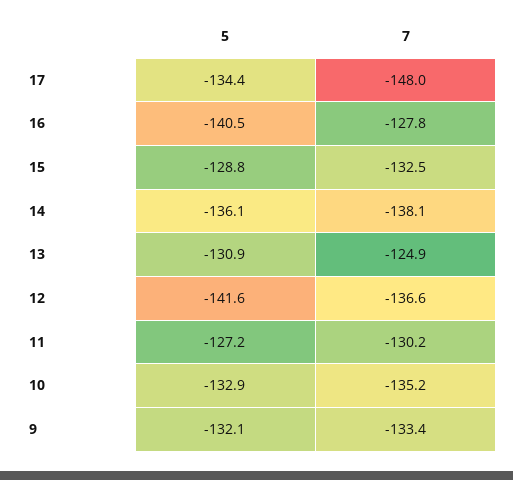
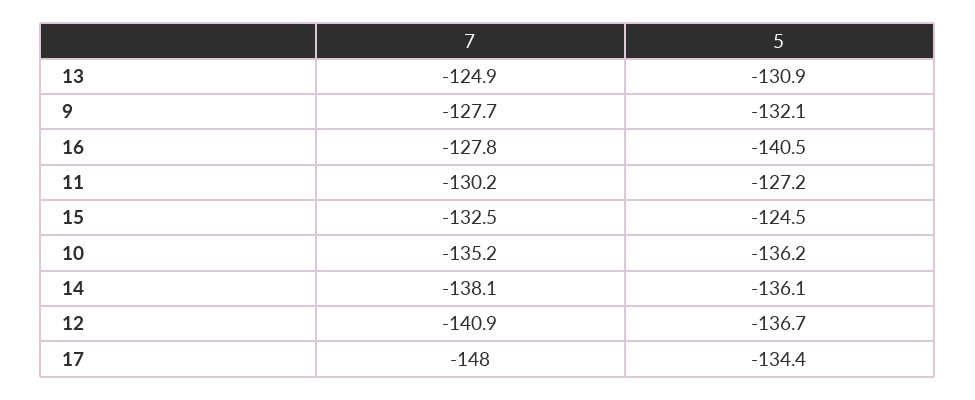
  {
    "5": {
      "17": -134.4,
      "16": -140.5,
-     "15": -128.8,
+     "15": -124.5,
      "14": -136.1,
      "13": -130.9,
-     "12": -141.6,
+     "12": -136.7,
      "11": -127.2,
-     "10": -132.9,
+     "10": -136.2,
      "9": -132.1
    },
    "7": {
      "17": -148,
      "16": -127.8,
      "15": -132.5,
      "14": -138.1,
      "13": -124.9,
-     "12": -136.6,
+     "12": -140.9,
      "11": -130.2,
      "10": -135.2,
-     "9": -133.4
+     "9": -127.7
    }
  }

